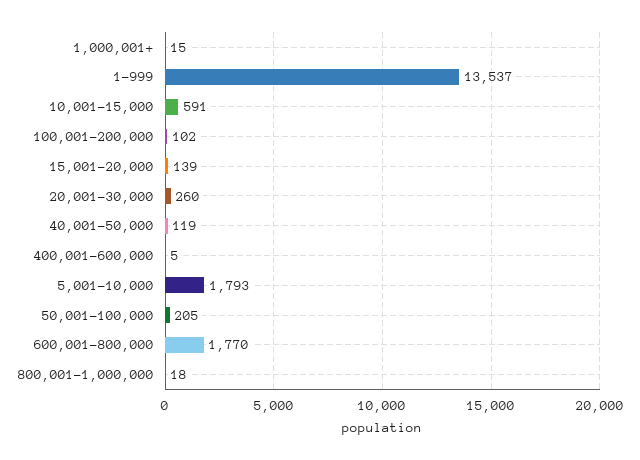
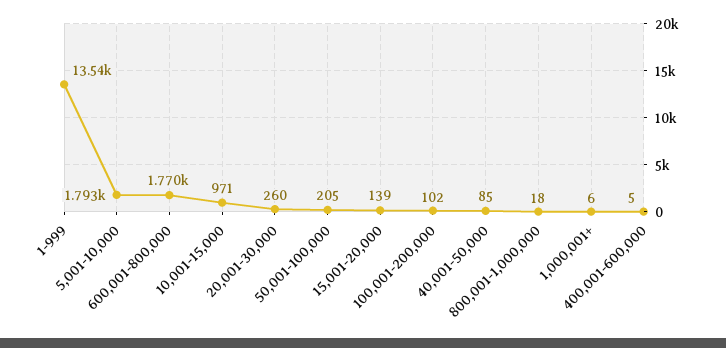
  {
-   "1,000,001+": 15,
+   "1,000,001+": 6,
    "1-999": 13537,
-   "10,001-15,000": 591,
+   "10,001-15,000": 971,
    "100,001-200,000": 102,
    "15,001-20,000": 139,
    "20,001-30,000": 260,
-   "40,001-50,000": 119,
+   "40,001-50,000": 85,
    "400,001-600,000": 5,
    "5,001-10,000": 1793,
    "50,001-100,000": 205,
    "600,001-800,000": 1770,
    "800,001-1,000,000": 18
  }

